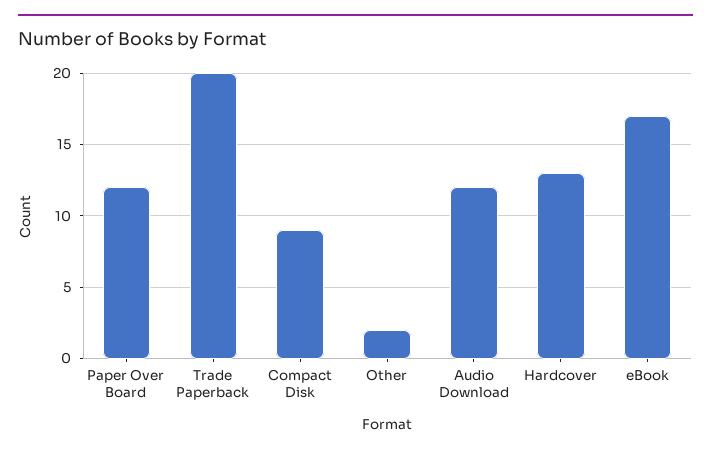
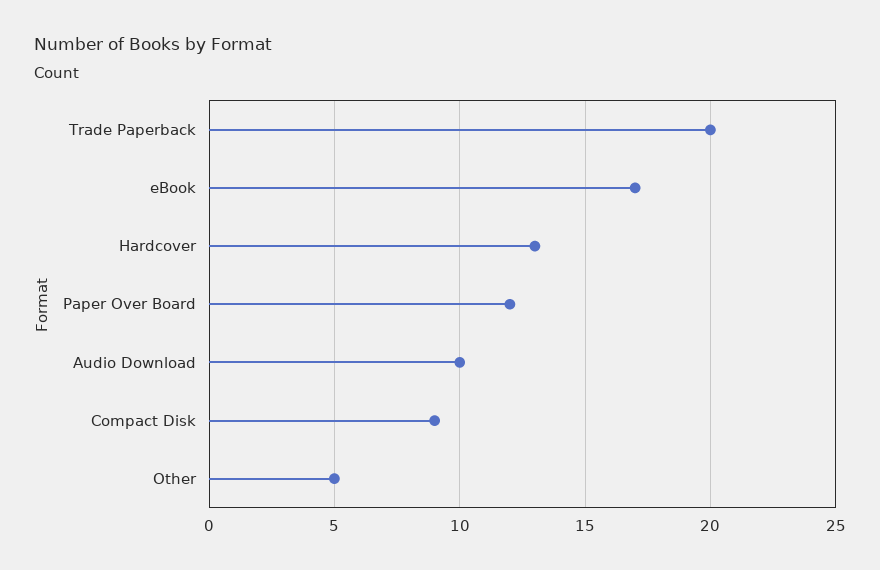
  {
    "Paper Over Board": 12,
    "Trade Paperback": 20,
    "Compact Disk": 9,
-   "Other": 2,
+   "Other": 5,
-   "Audio Download": 12,
+   "Audio Download": 10,
    "Hardcover": 13,
    "eBook": 17
  }

